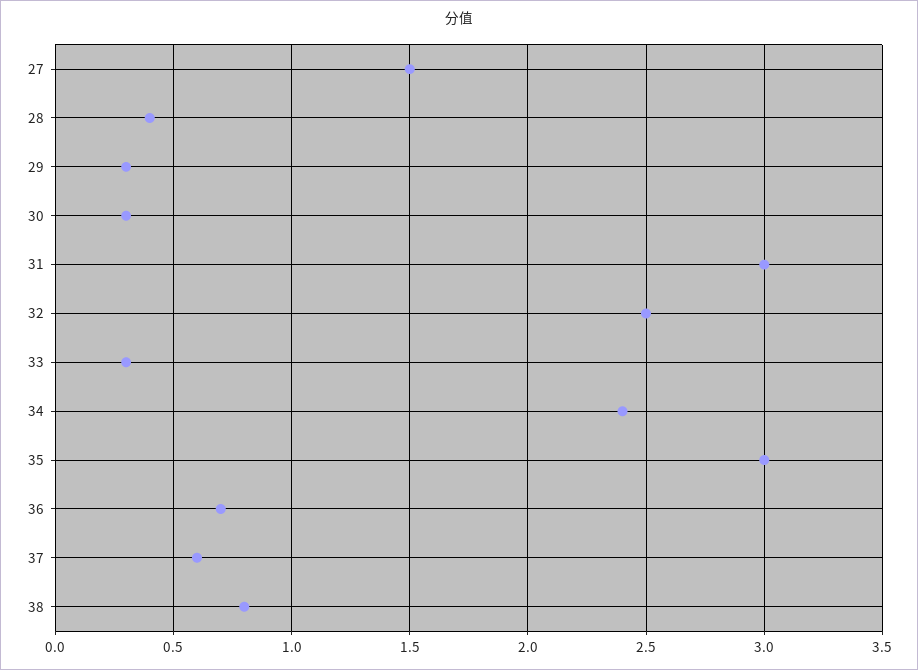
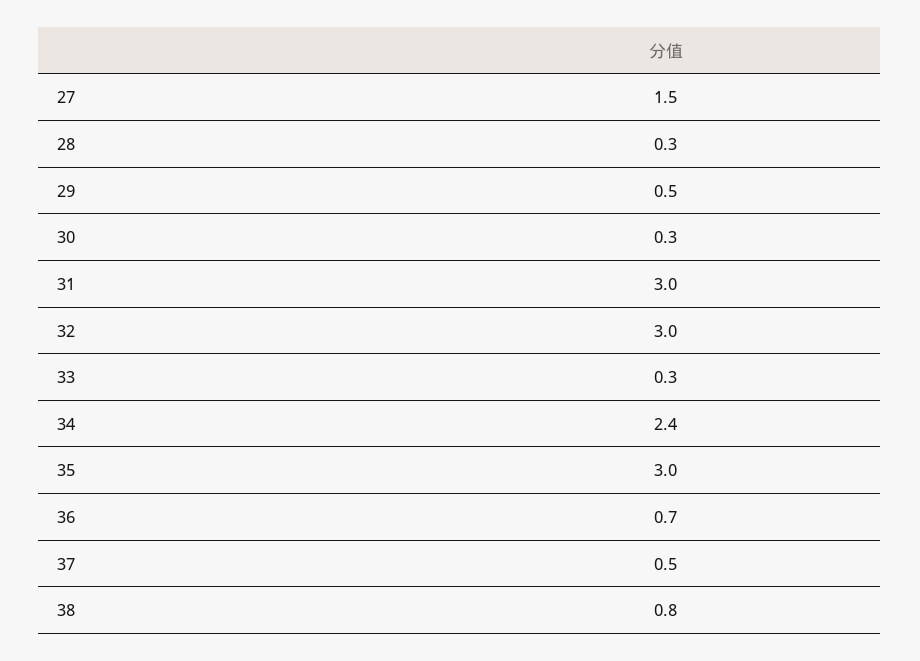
  {
    "27": 1.5,
-   "28": 0.4,
+   "28": 0.3,
-   "29": 0.3,
+   "29": 0.5,
    "30": 0.3,
    "31": 3,
-   "32": 2.5,
+   "32": 3,
    "33": 0.3,
    "34": 2.4,
    "35": 3,
    "36": 0.7,
-   "37": 0.6,
+   "37": 0.5,
    "38": 0.8
  }

